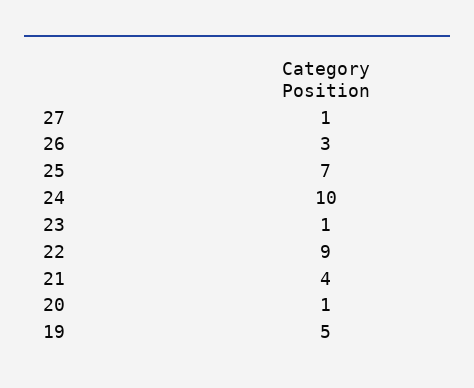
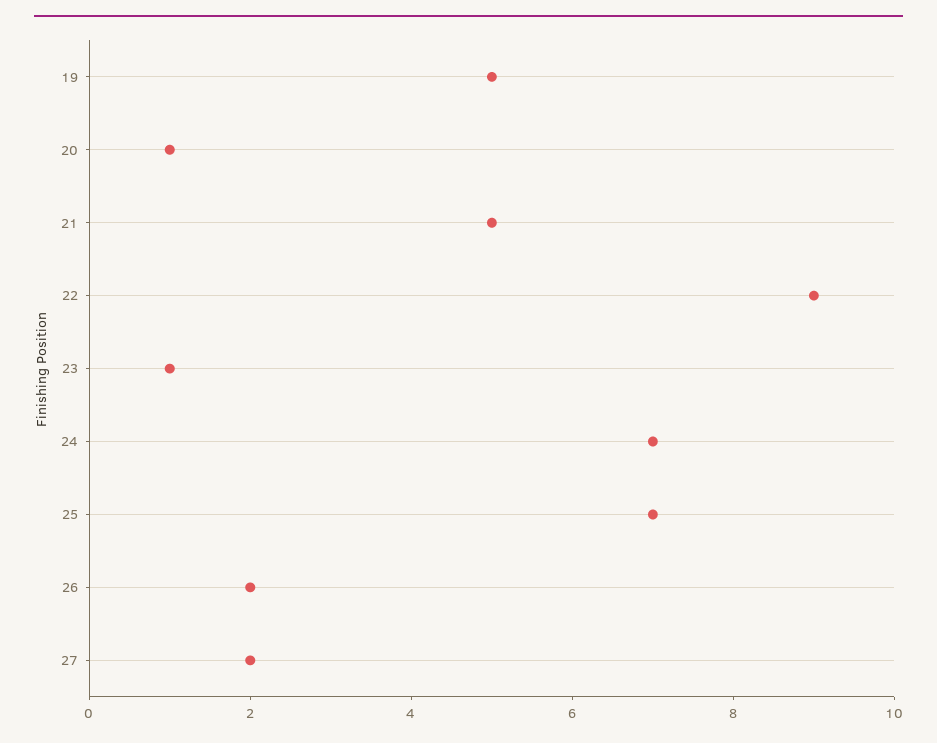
  {
-   "27": 1,
+   "27": 2,
-   "26": 3,
+   "26": 2,
    "25": 7,
-   "24": 10,
+   "24": 7,
    "23": 1,
    "22": 9,
-   "21": 4,
+   "21": 5,
    "20": 1,
    "19": 5
  }

